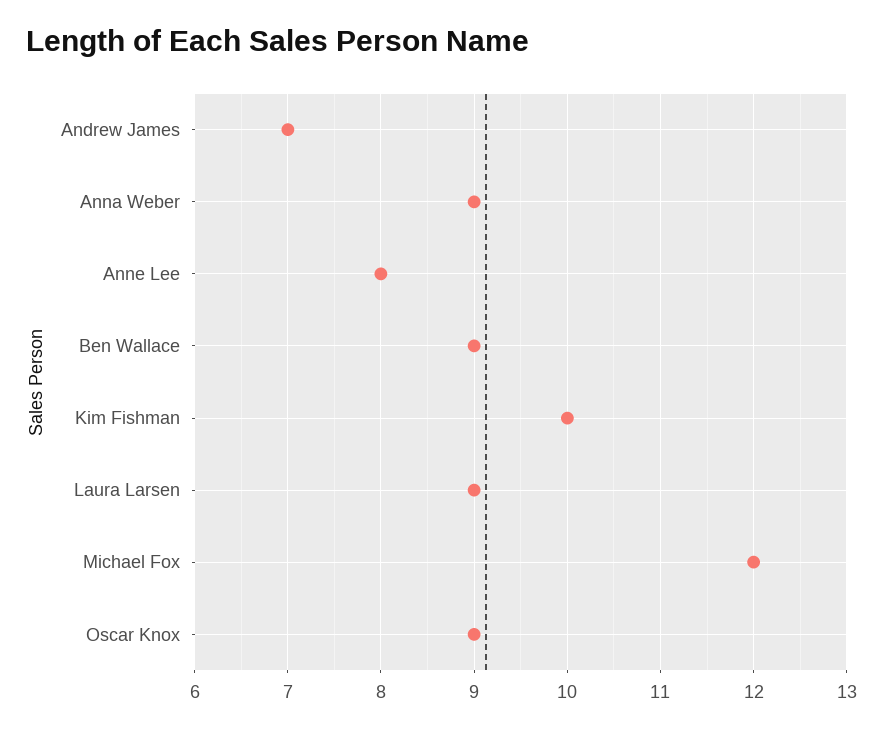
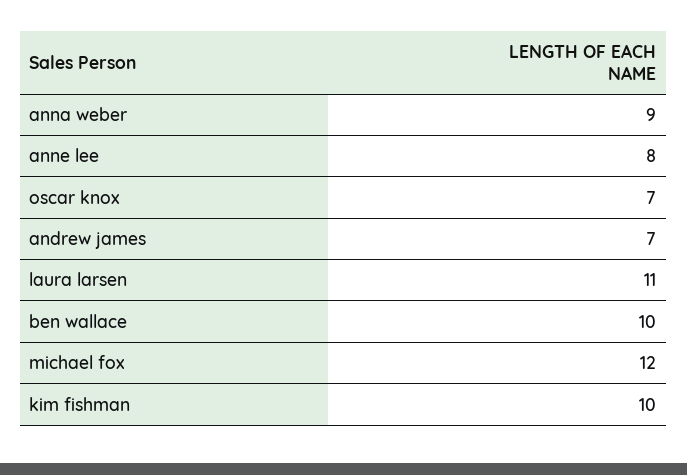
  {
    "Andrew James": 7,
    "Anna Weber": 9,
    "Anne Lee": 8,
-   "Ben Wallace": 9,
+   "Ben Wallace": 10,
    "Kim Fishman": 10,
-   "Laura Larsen": 9,
+   "Laura Larsen": 11,
    "Michael Fox": 12,
-   "Oscar Knox": 9
+   "Oscar Knox": 7
  }

